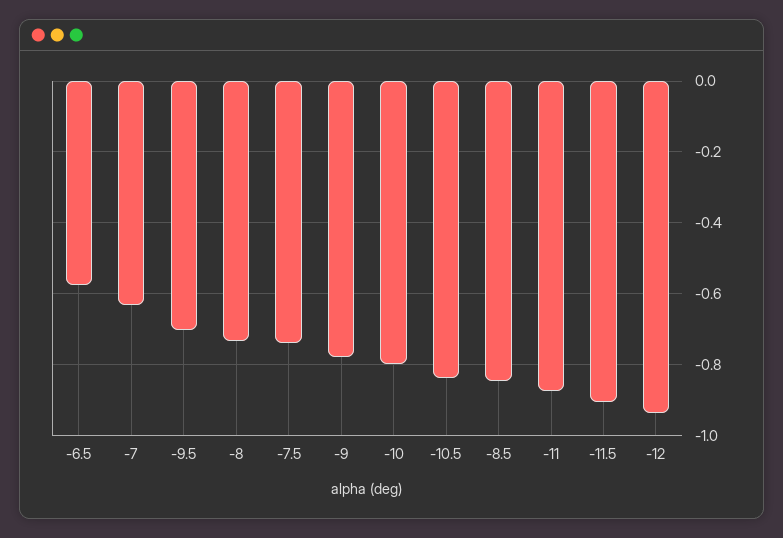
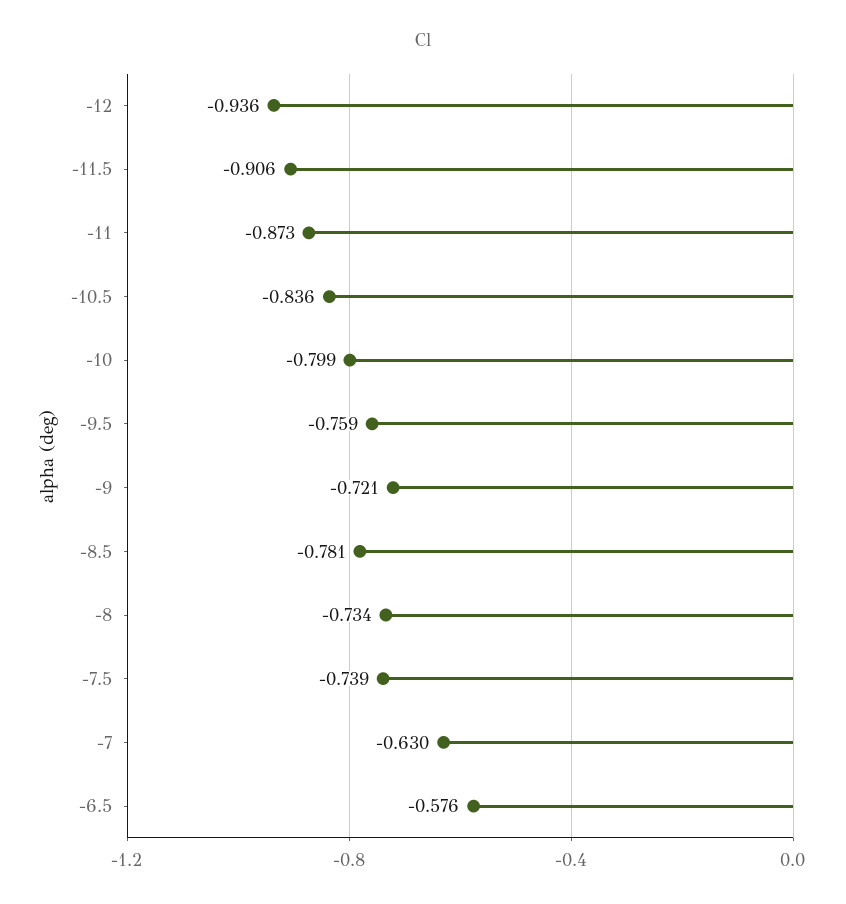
  {
    "-6.5": -0.576,
    "-7": -0.63,
-   "-9.5": -0.7,
+   "-9.5": -0.759,
    "-8": -0.734,
    "-7.5": -0.739,
-   "-9": -0.78,
+   "-9": -0.721,
    "-10": -0.799,
    "-10.5": -0.836,
-   "-8.5": -0.84,
+   "-8.5": -0.781,
    "-11": -0.873,
    "-11.5": -0.906,
    "-12": -0.936
  }

